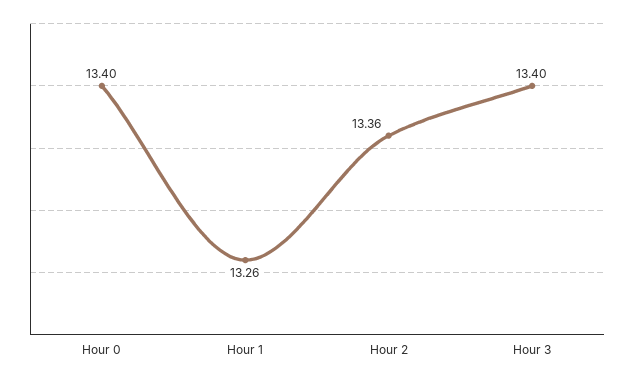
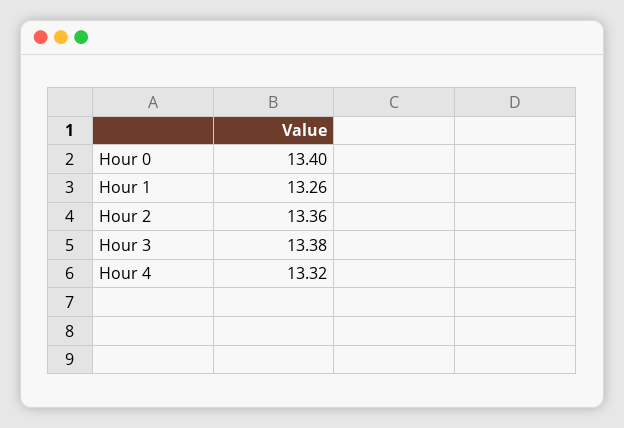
  {
    "Hour 0": 13.4,
    "Hour 1": 13.26,
    "Hour 2": 13.36,
-   "Hour 3": 13.4
+   "Hour 3": 13.38,
+   "Hour 4": 13.32
  }

